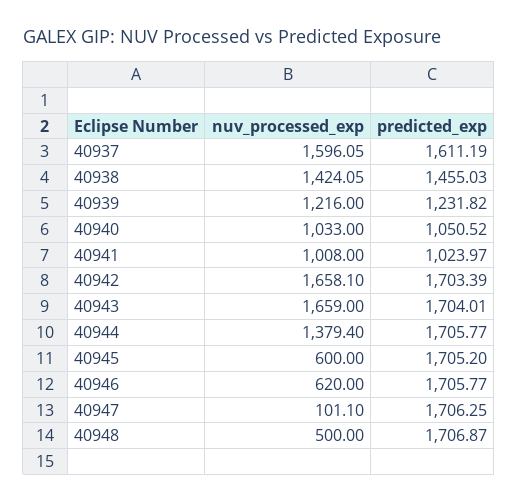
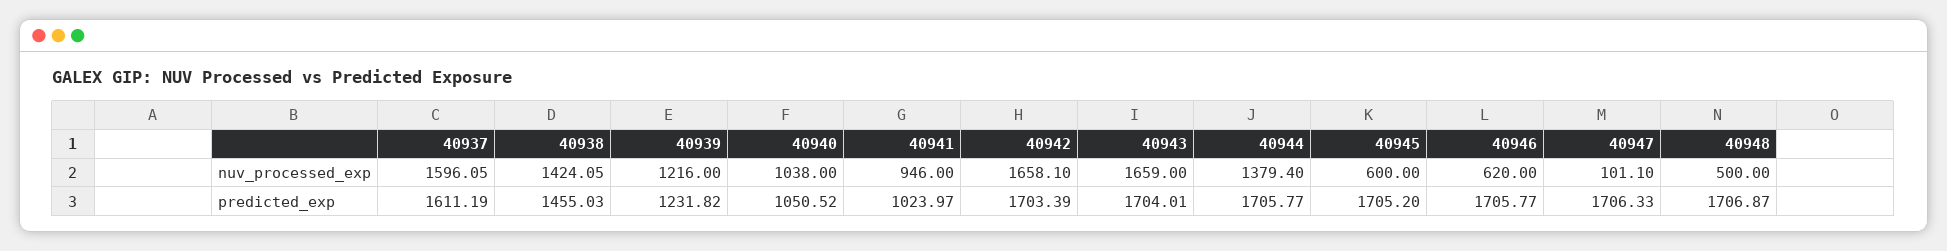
  {
    "nuv_processed_exp": {
      "40937": 1596.05,
      "40938": 1424.05,
      "40939": 1216,
-     "40940": 1033,
+     "40940": 1038,
-     "40941": 1008,
+     "40941": 946,
      "40942": 1658.1,
      "40943": 1659,
      "40944": 1379.4,
      "40945": 600,
      "40946": 620,
      "40947": 101.1,
      "40948": 500
    },
    "predicted_exp": {
      "40937": 1611.19,
      "40938": 1455.03,
      "40939": 1231.82,
      "40940": 1050.52,
      "40941": 1023.97,
      "40942": 1703.39,
      "40943": 1704.01,
      "40944": 1705.77,
      "40945": 1705.2,
      "40946": 1705.77,
-     "40947": 1706.25,
+     "40947": 1706.33,
      "40948": 1706.87
    }
  }

